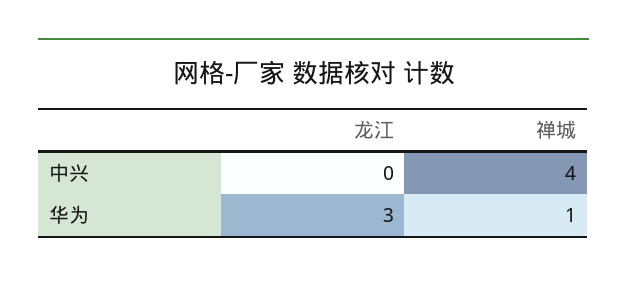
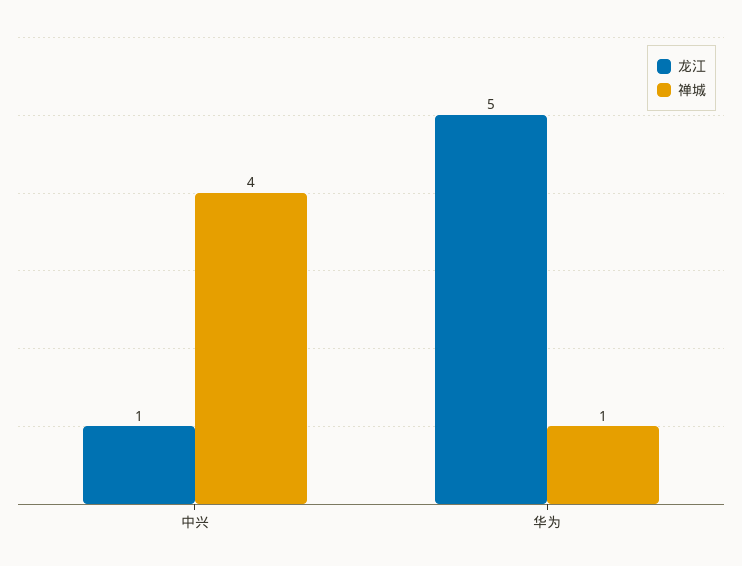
  {
    "龙江": {
-     "中兴": 0,
+     "中兴": 1,
-     "华为": 3
+     "华为": 5
    },
    "禅城": {
      "中兴": 4,
      "华为": 1
    }
  }

